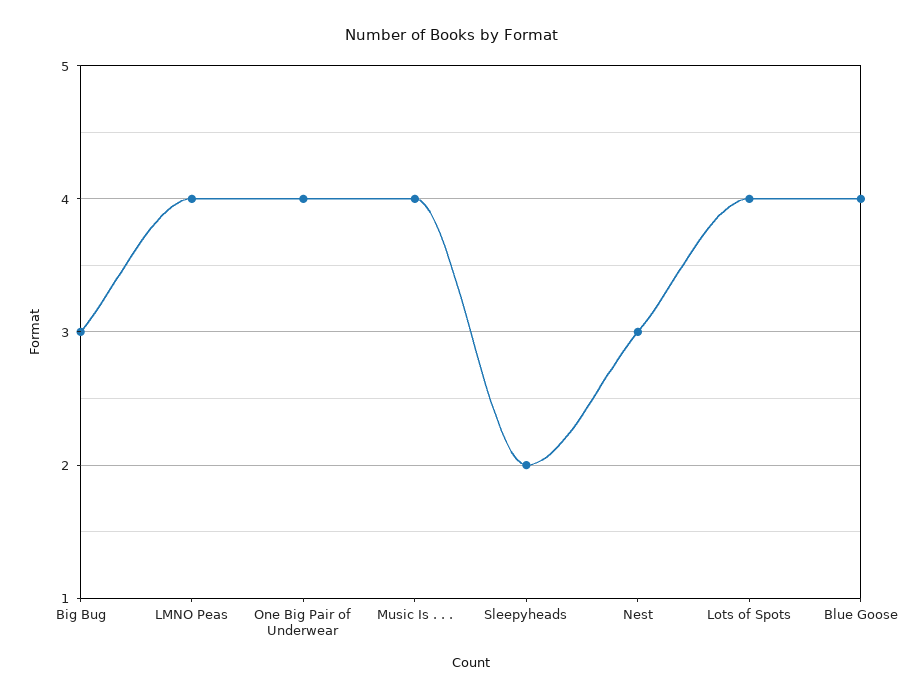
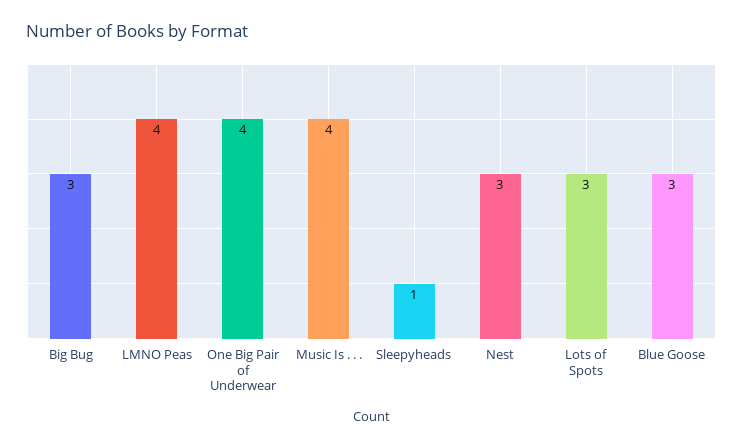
  {
    "Big Bug": 3,
    "LMNO Peas": 4,
    "One Big Pair of Underwear": 4,
    "Music Is . . .": 4,
-   "Sleepyheads": 2,
+   "Sleepyheads": 1,
    "Nest": 3,
-   "Lots of Spots": 4,
+   "Lots of Spots": 3,
-   "Blue Goose": 4
+   "Blue Goose": 3
  }

